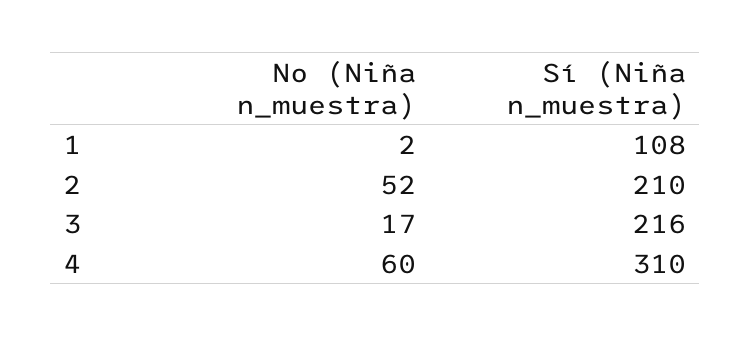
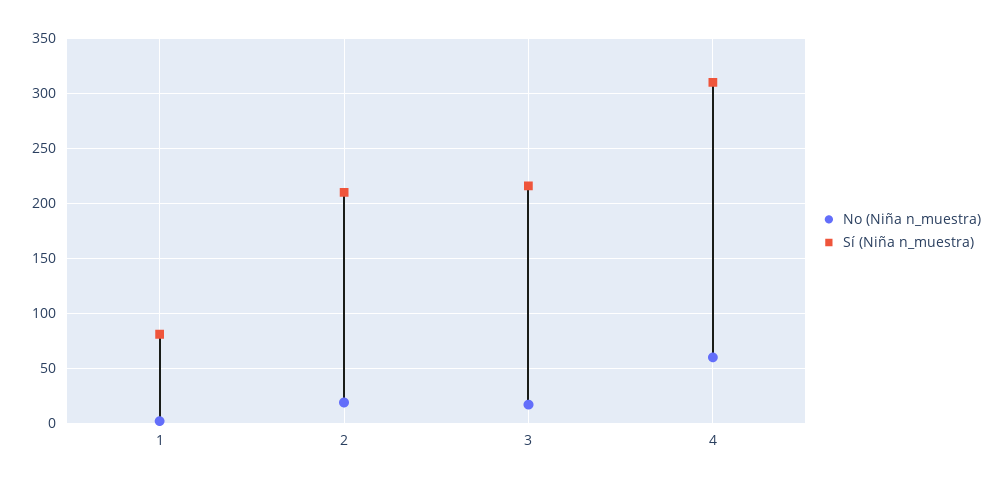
  {
    "No (Niña n_muestra)": {
      "1": 2,
-     "2": 52,
+     "2": 20,
      "3": 17,
      "4": 60
    },
    "Sí (Niña n_muestra)": {
-     "1": 108,
+     "1": 80,
      "2": 210,
      "3": 216,
      "4": 310
    }
  }

